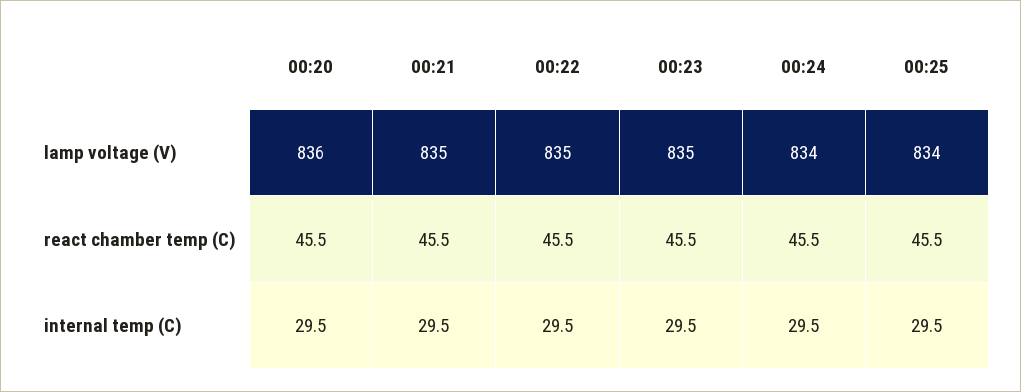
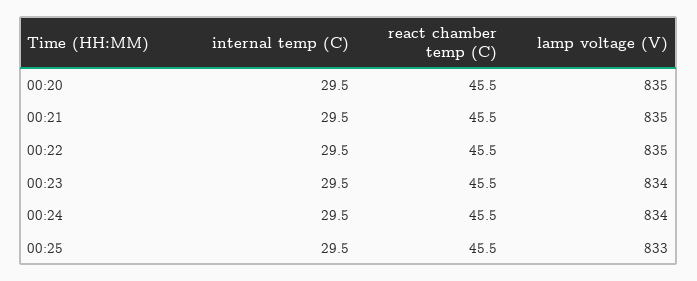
  {
    "00:20": {
-     "lamp voltage (V)": 836,
+     "lamp voltage (V)": 835,
      "react chamber temp (C)": 45.5,
      "internal temp (C)": 29.5
    },
    "00:21": {
      "lamp voltage (V)": 835,
      "react chamber temp (C)": 45.5,
      "internal temp (C)": 29.5
    },
    "00:22": {
      "lamp voltage (V)": 835,
      "react chamber temp (C)": 45.5,
      "internal temp (C)": 29.5
    },
    "00:23": {
-     "lamp voltage (V)": 835,
+     "lamp voltage (V)": 834,
      "react chamber temp (C)": 45.5,
      "internal temp (C)": 29.5
    },
    "00:24": {
      "lamp voltage (V)": 834,
      "react chamber temp (C)": 45.5,
      "internal temp (C)": 29.5
    },
    "00:25": {
-     "lamp voltage (V)": 834,
+     "lamp voltage (V)": 833,
      "react chamber temp (C)": 45.5,
      "internal temp (C)": 29.5
    }
  }

